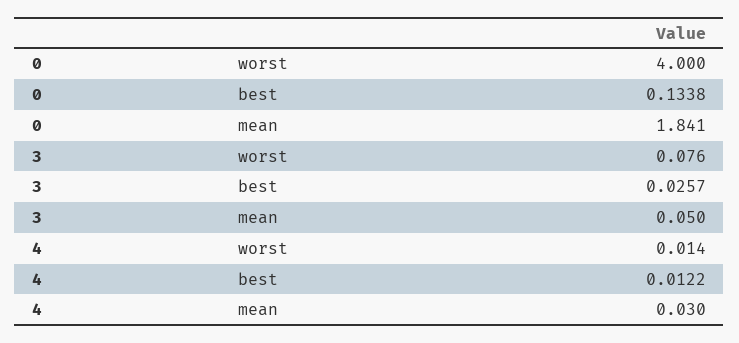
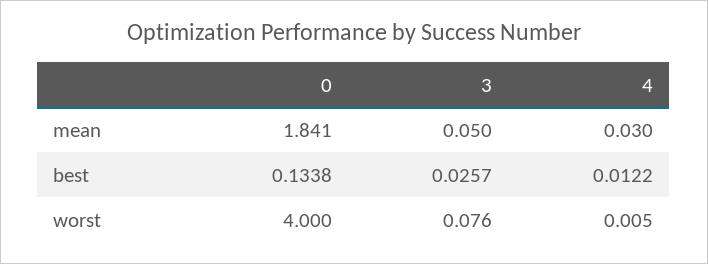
  {
    "0": {
      "worst": 4,
      "best": 0.1338,
      "mean": 1.841
    },
    "3": {
      "worst": 0.076,
      "best": 0.0257,
      "mean": 0.05
    },
    "4": {
-     "worst": 0.014,
+     "worst": 0.005,
      "best": 0.0122,
      "mean": 0.03
    }
  }

